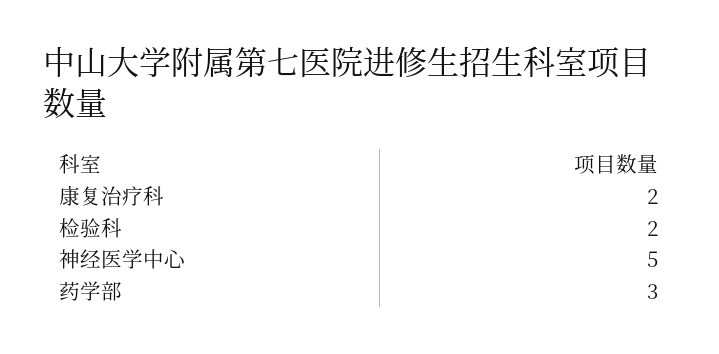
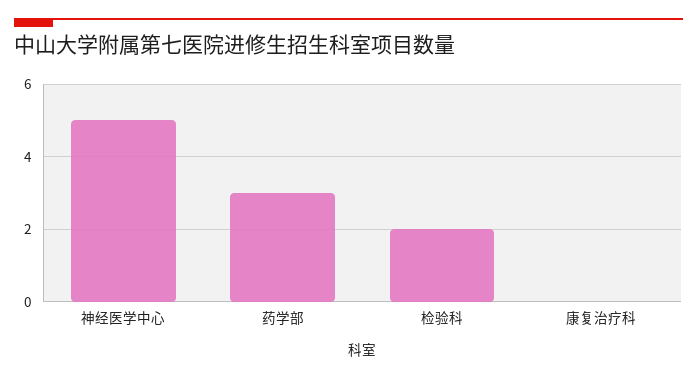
  {
-   "康复治疗科": 2,
+   "康复治疗科": 0,
    "检验科": 2,
    "神经医学中心": 5,
    "药学部": 3
  }

